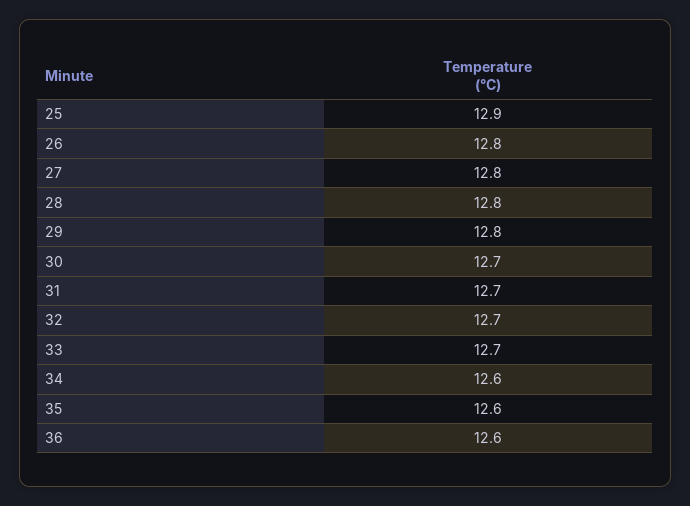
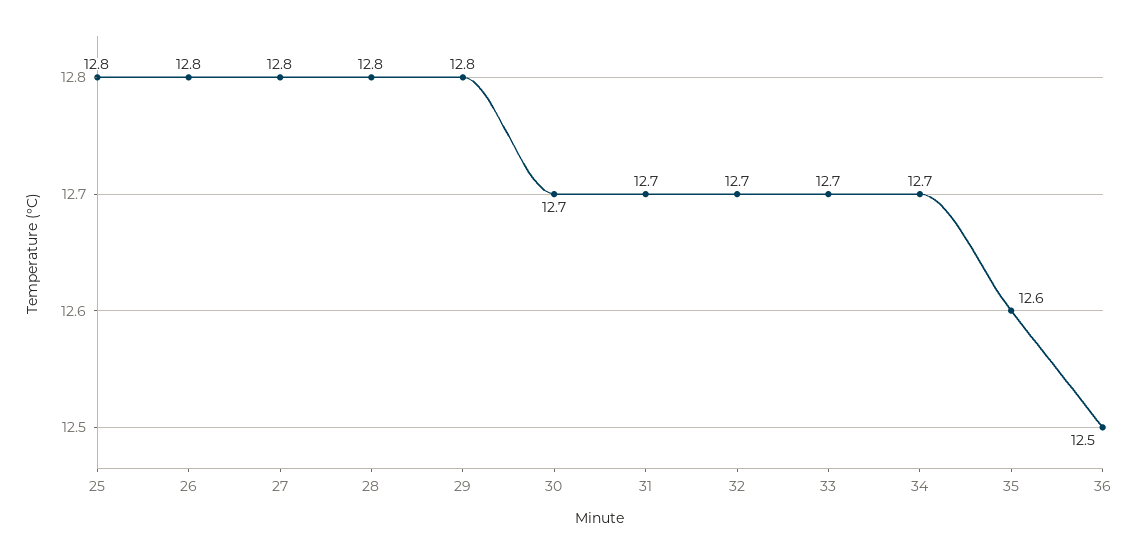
  {
-   "25": 12.9,
+   "25": 12.8,
    "26": 12.8,
    "27": 12.8,
    "28": 12.8,
    "29": 12.8,
    "30": 12.7,
    "31": 12.7,
    "32": 12.7,
    "33": 12.7,
-   "34": 12.6,
+   "34": 12.7,
    "35": 12.6,
-   "36": 12.6
+   "36": 12.5
  }

